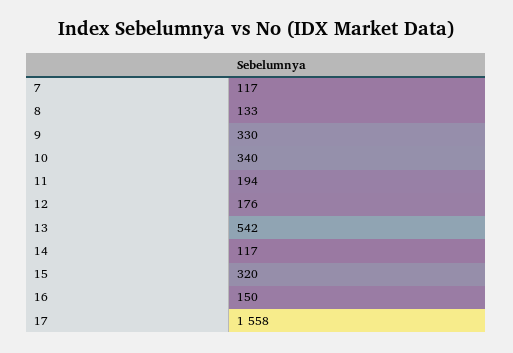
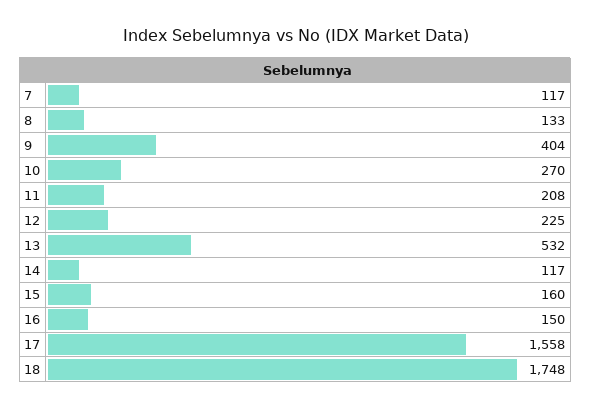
  {
    "7": 117,
    "8": 133,
-   "9": 330,
+   "9": 404,
-   "10": 340,
+   "10": 270,
-   "11": 194,
+   "11": 208,
-   "12": 176,
+   "12": 225,
-   "13": 542,
+   "13": 532,
    "14": 117,
-   "15": 320,
+   "15": 160,
    "16": 150,
-   "17": 1558
+   "17": 1558,
+   "18": 1748
  }

